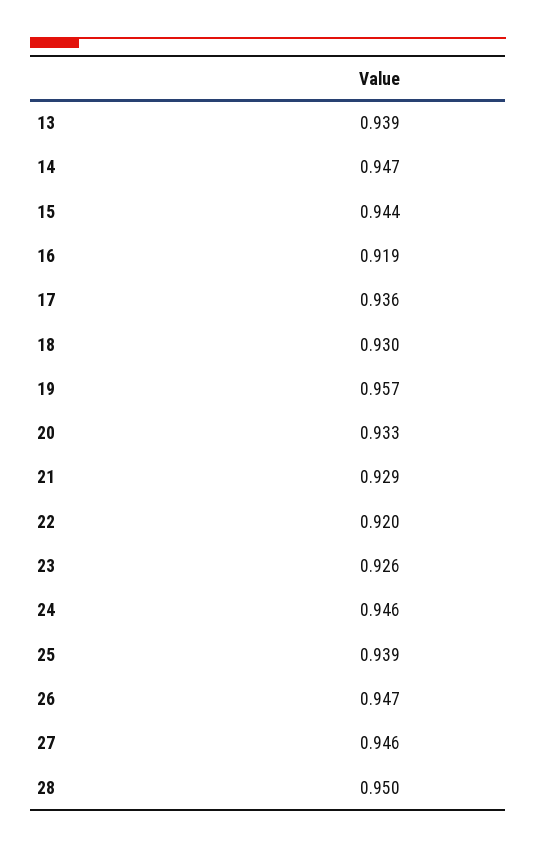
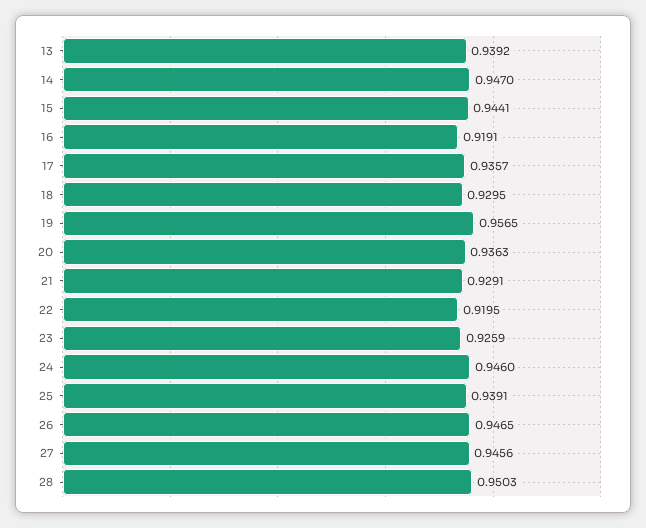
  {
    "13": 0.9392,
    "14": 0.947,
    "15": 0.9441,
    "16": 0.9191,
    "17": 0.9357,
    "18": 0.9295,
    "19": 0.9565,
-   "20": 0.933,
+   "20": 0.9363,
    "21": 0.9291,
    "22": 0.9195,
    "23": 0.9259,
    "24": 0.946,
    "25": 0.9391,
    "26": 0.9465,
    "27": 0.9456,
    "28": 0.9503
  }

